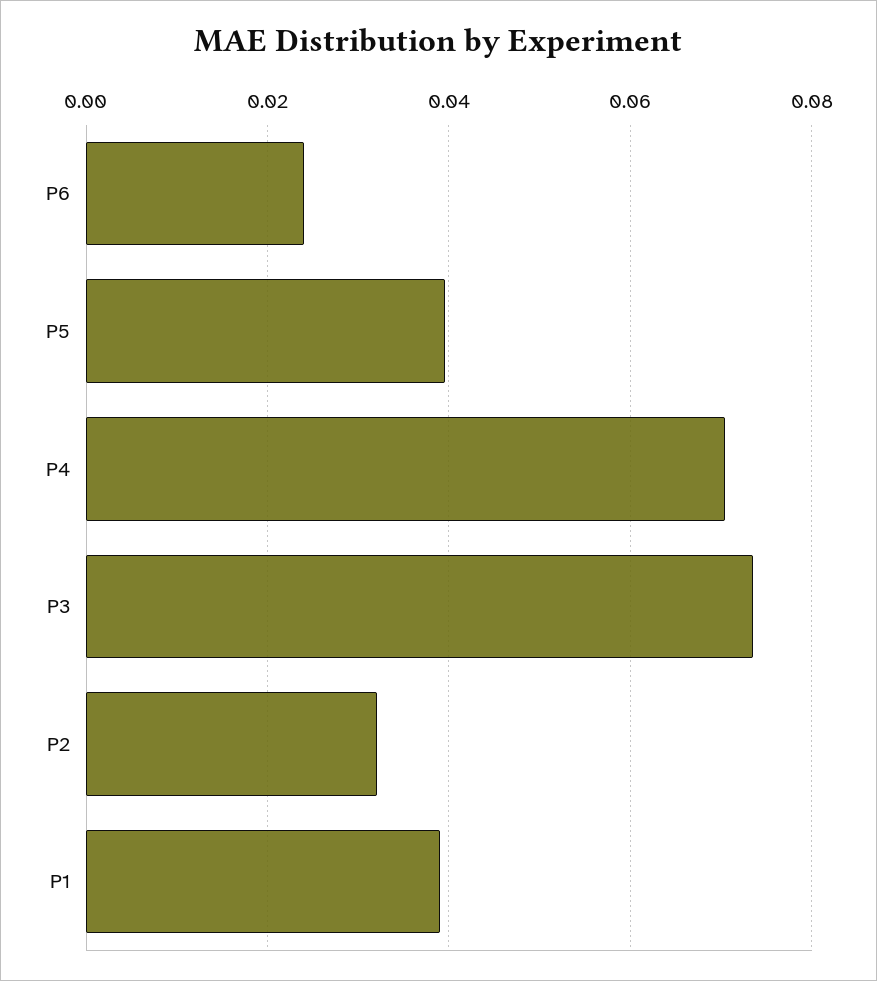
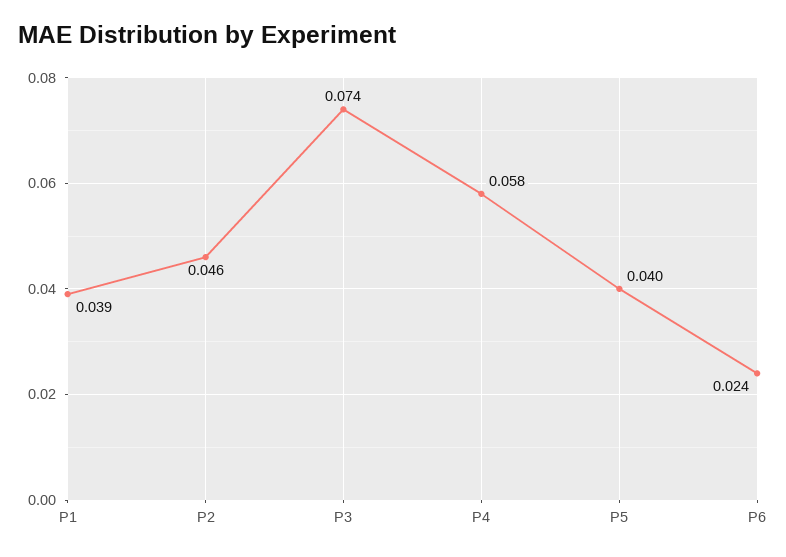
  {
    "P6": 0.024,
    "P5": 0.04,
-   "P4": 0.07,
+   "P4": 0.058,
    "P3": 0.074,
-   "P2": 0.032,
+   "P2": 0.046,
    "P1": 0.039
  }

